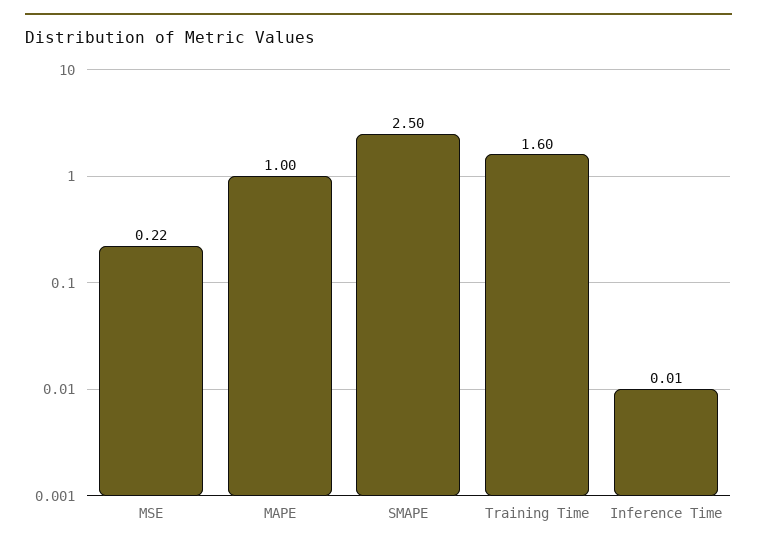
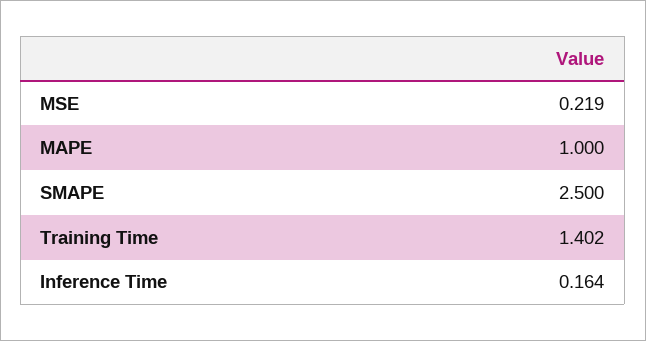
  {
    "MSE": 0.219,
    "MAPE": 1,
    "SMAPE": 2.5,
-   "Training Time": 1.6,
+   "Training Time": 1.402,
-   "Inference Time": 0.01
+   "Inference Time": 0.164
  }

